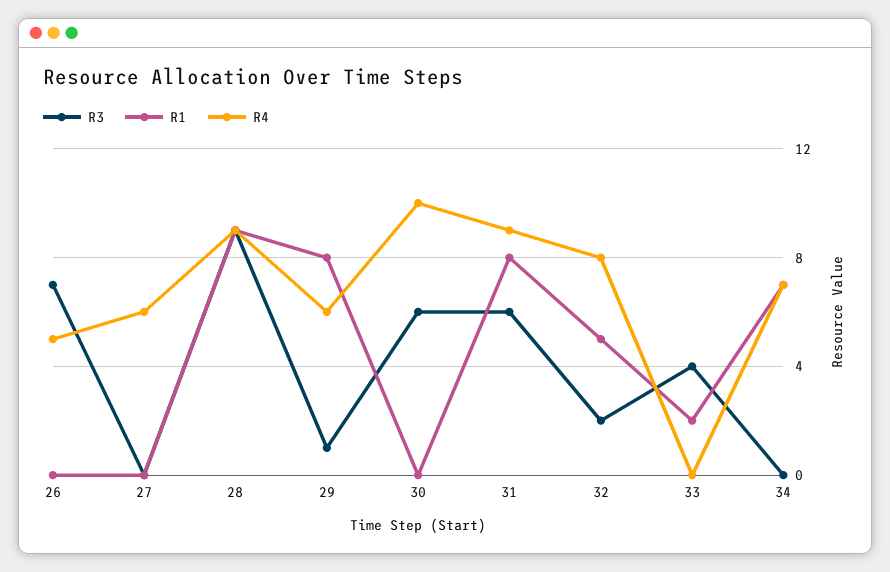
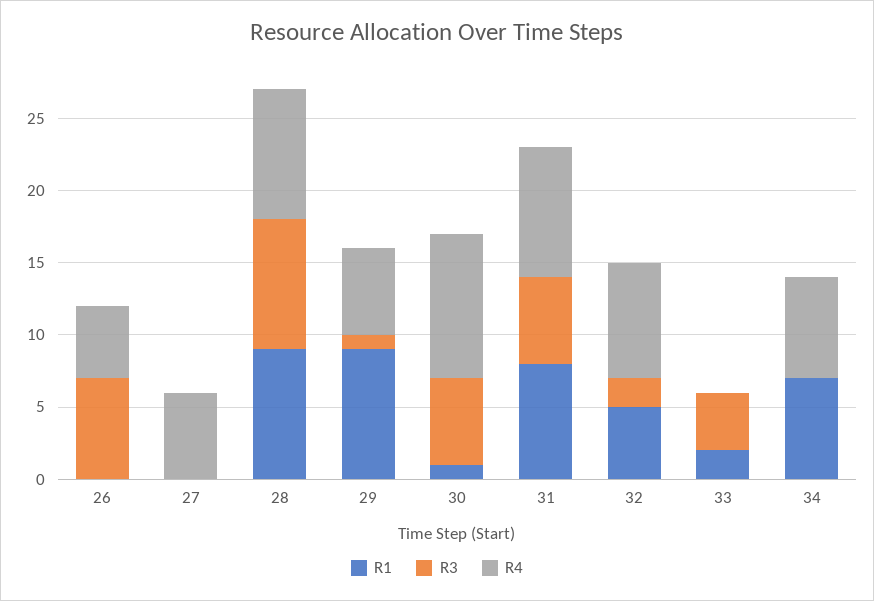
  {
    "R3": {
      "26": 7,
      "27": 0,
      "28": 9,
      "29": 1,
      "30": 6,
      "31": 6,
      "32": 2,
      "33": 4,
      "34": 0
    },
    "R1": {
      "26": 0,
      "27": 0,
      "28": 9,
-     "29": 8,
+     "29": 9,
-     "30": 0,
+     "30": 1,
      "31": 8,
      "32": 5,
      "33": 2,
      "34": 7
    },
    "R4": {
      "26": 5,
      "27": 6,
      "28": 9,
      "29": 6,
      "30": 10,
      "31": 9,
      "32": 8,
      "33": 0,
      "34": 7
    }
  }

